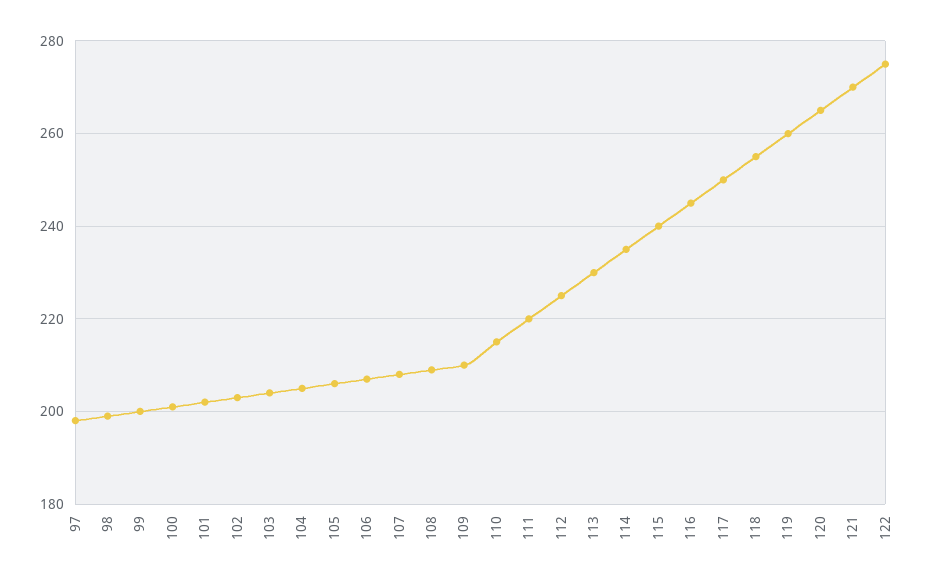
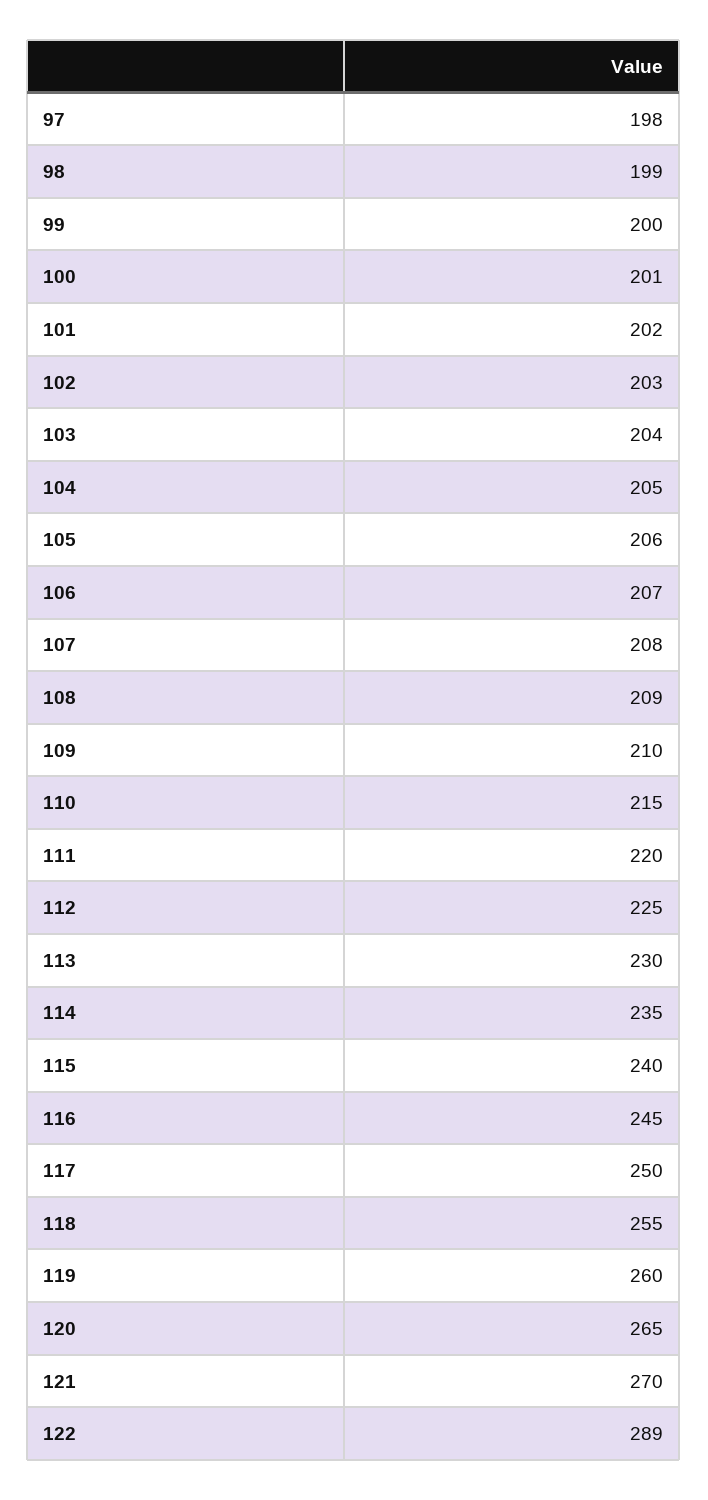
  {
    "97": 198,
    "98": 199,
    "99": 200,
    "100": 201,
    "101": 202,
    "102": 203,
    "103": 204,
    "104": 205,
    "105": 206,
    "106": 207,
    "107": 208,
    "108": 209,
    "109": 210,
    "110": 215,
    "111": 220,
    "112": 225,
    "113": 230,
    "114": 235,
    "115": 240,
    "116": 245,
    "117": 250,
    "118": 255,
    "119": 260,
    "120": 265,
    "121": 270,
-   "122": 275
+   "122": 289
  }

